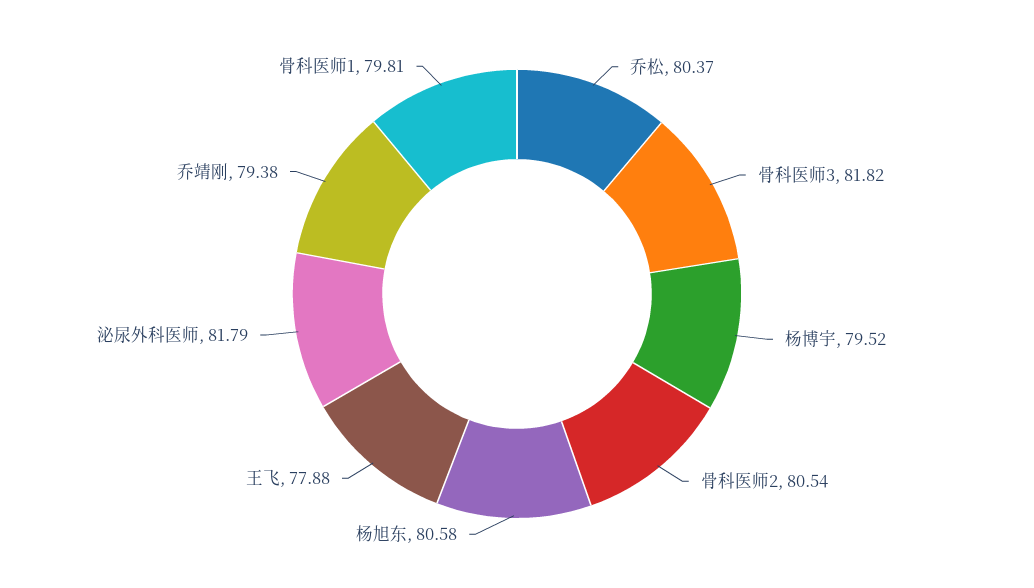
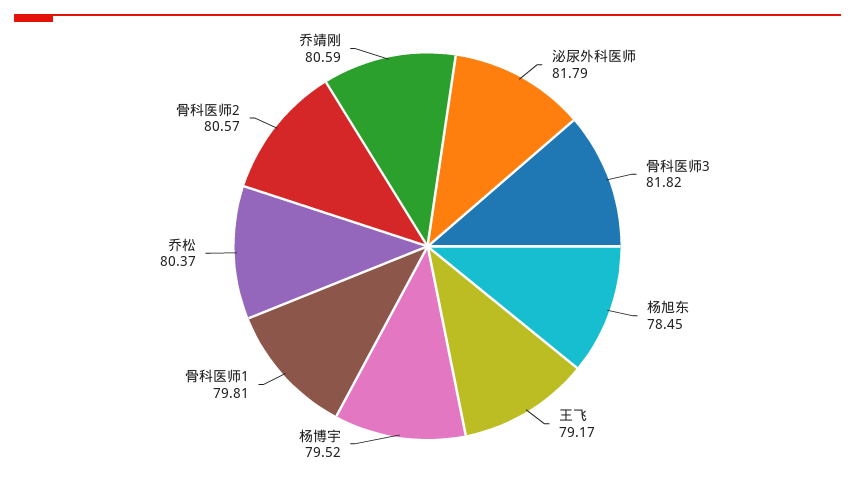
  {
    "乔松": 80.37,
    "骨科医师3": 81.82,
    "杨博宇": 79.52,
-   "骨科医师2": 80.54,
+   "骨科医师2": 80.57,
-   "杨旭东": 80.58,
+   "杨旭东": 78.45,
-   "王飞": 77.88,
+   "王飞": 79.17,
    "泌尿外科医师": 81.79,
-   "乔靖刚": 79.38,
+   "乔靖刚": 80.59,
    "骨科医师1": 79.81
  }

